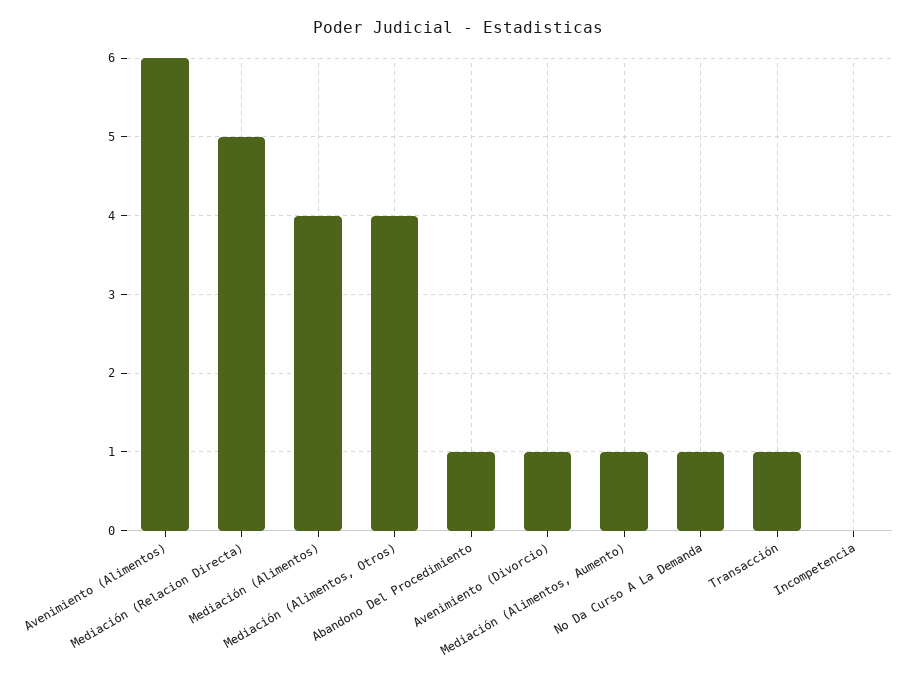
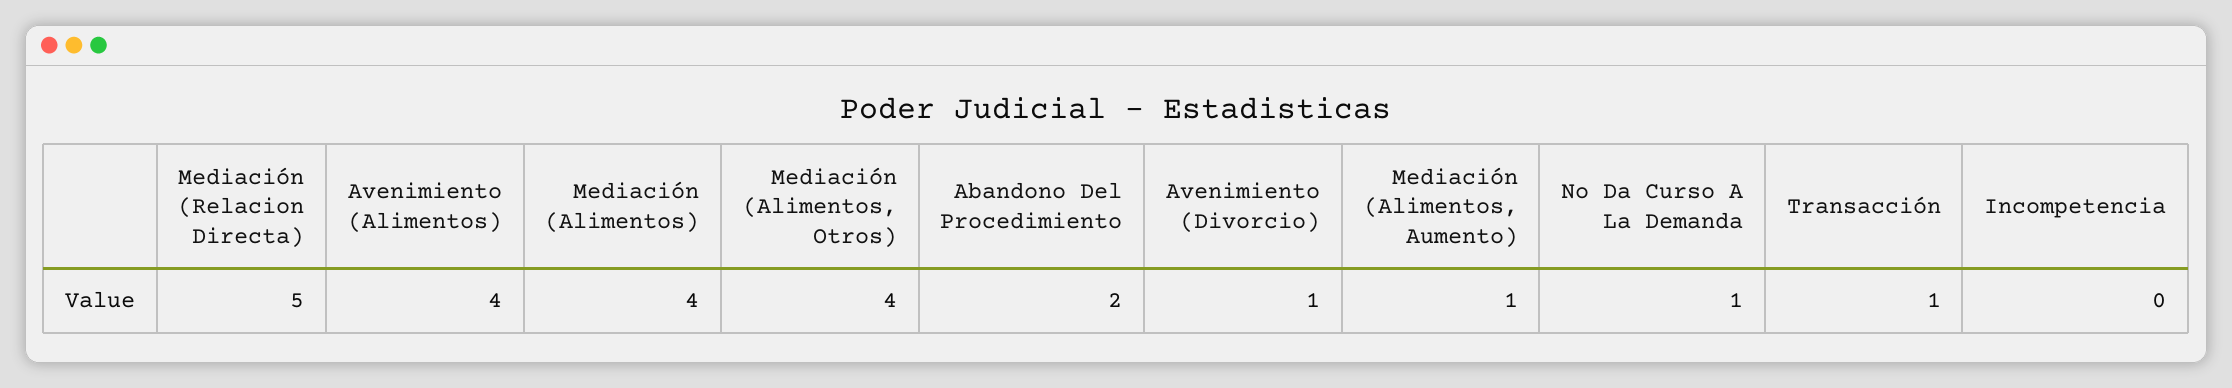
  {
-   "Avenimiento (Alimentos)": 6,
+   "Avenimiento (Alimentos)": 4,
    "Mediación (Relacion Directa)": 5,
    "Mediación (Alimentos)": 4,
    "Mediación (Alimentos, Otros)": 4,
-   "Abandono Del Procedimiento": 1,
+   "Abandono Del Procedimiento": 2,
    "Avenimiento (Divorcio)": 1,
    "Mediación (Alimentos, Aumento)": 1,
    "No Da Curso A La Demanda": 1,
    "Transacción": 1,
    "Incompetencia": 0
  }

